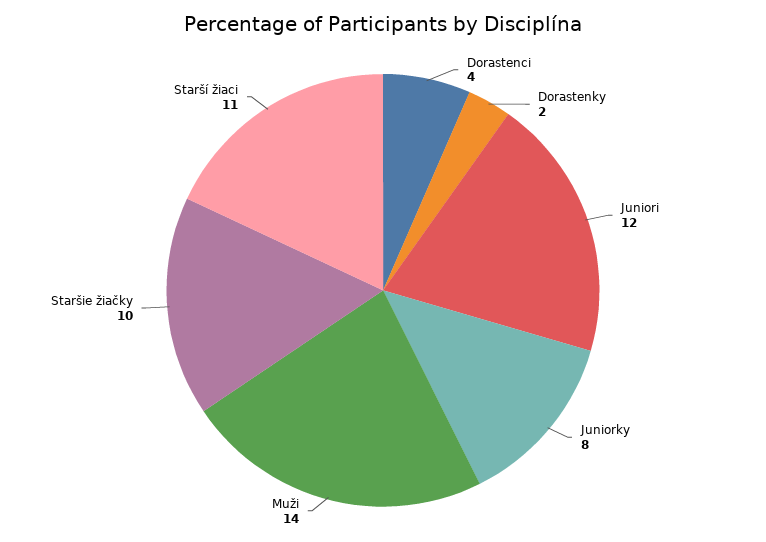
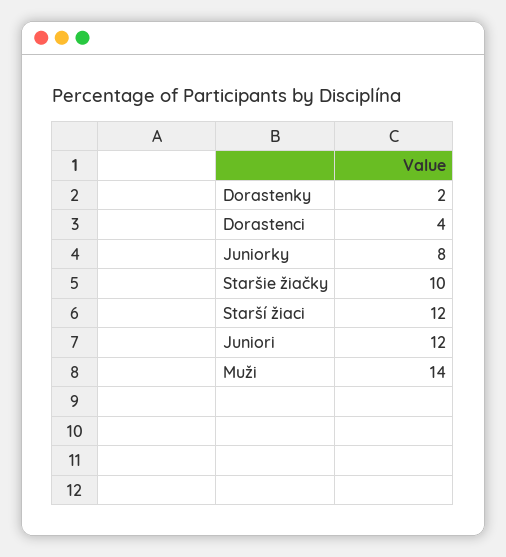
  {
    "Dorastenci": 4,
    "Dorastenky": 2,
    "Juniori": 12,
    "Juniorky": 8,
    "Muži": 14,
    "Staršie žiačky": 10,
-   "Starší žiaci": 11
+   "Starší žiaci": 12
  }

